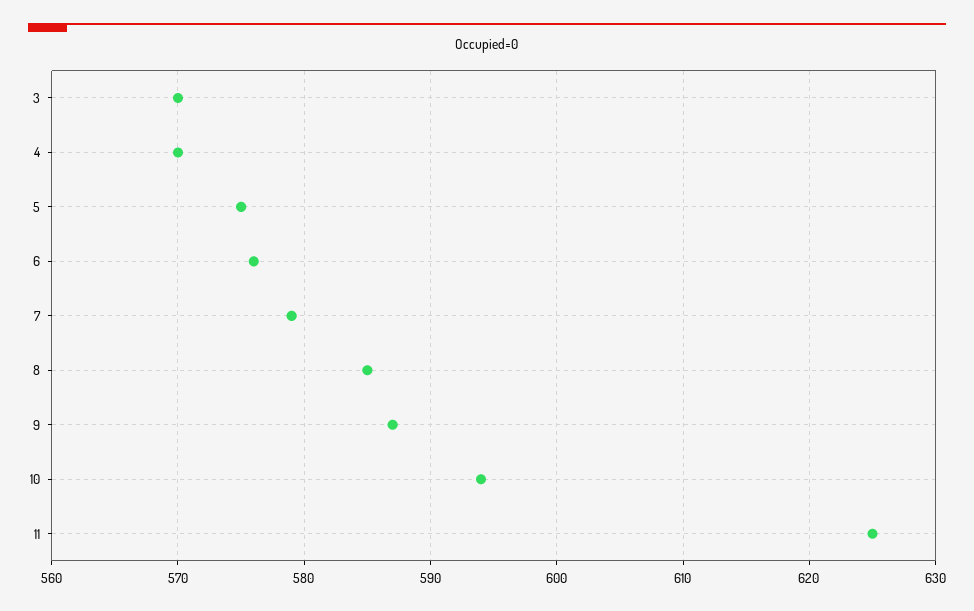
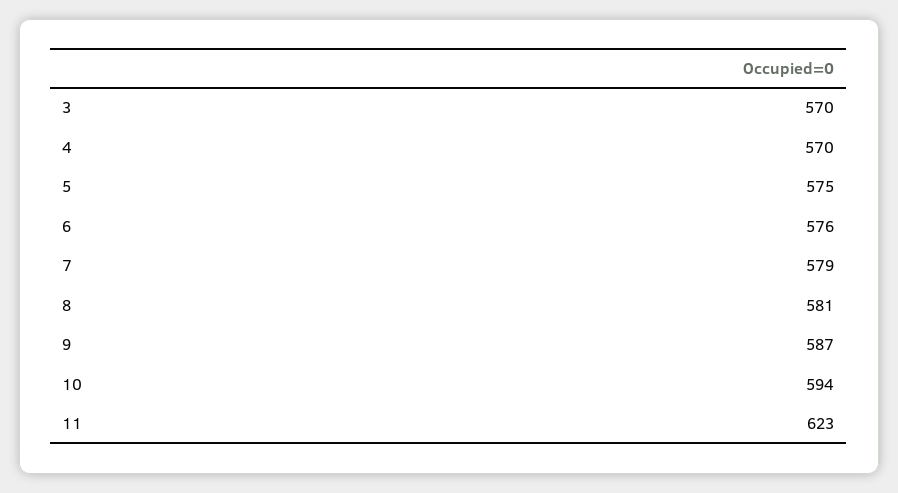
  {
    "3": 570,
    "4": 570,
    "5": 575,
    "6": 576,
    "7": 579,
-   "8": 585,
+   "8": 581,
    "9": 587,
    "10": 594,
-   "11": 625
+   "11": 623
  }

